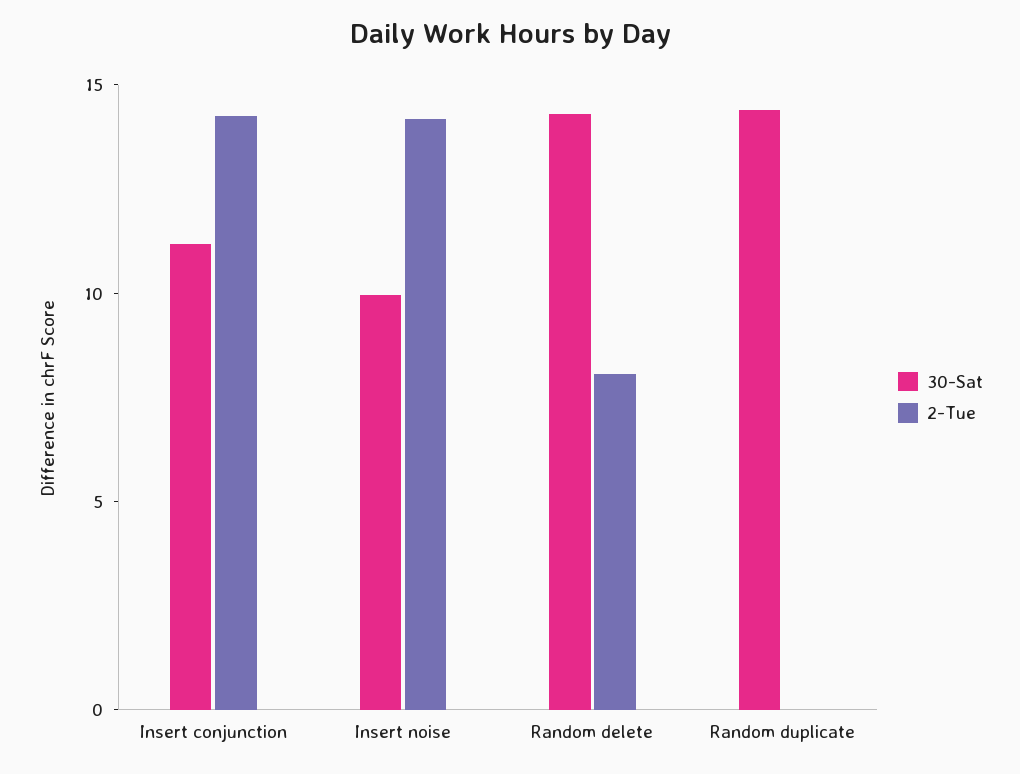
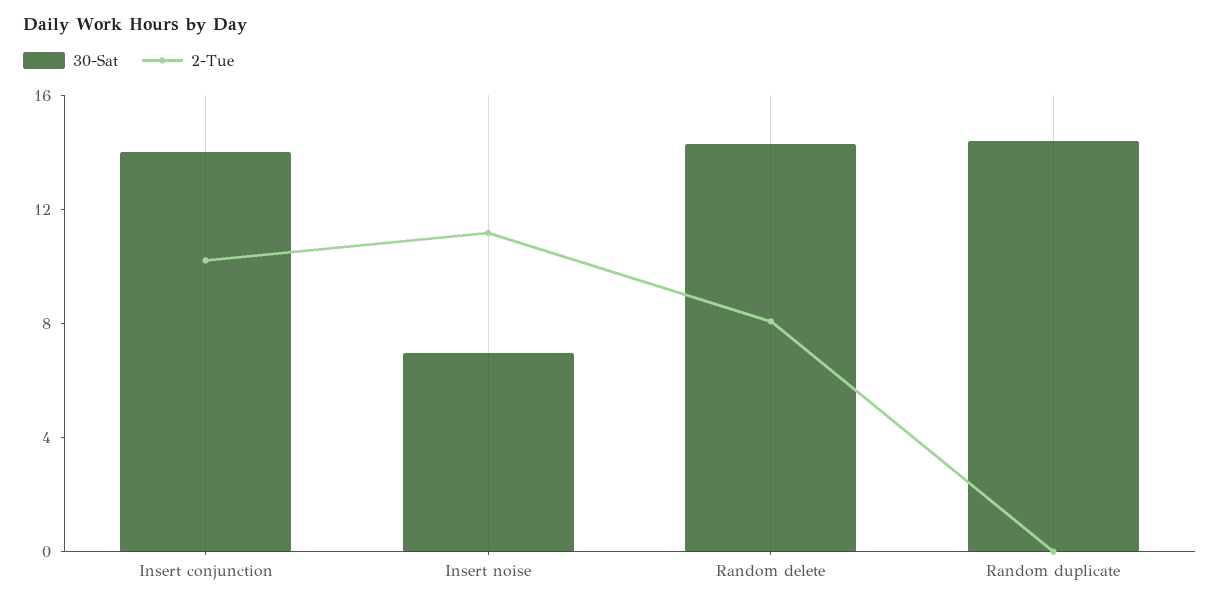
  {
    "30-Sat": {
-     "Insert conjunction": 11,
+     "Insert conjunction": 14,
-     "Insert noise": 10,
+     "Insert noise": 7,
      "Random delete": 14,
      "Random duplicate": 14
    },
    "2-Tue": {
-     "Insert conjunction": 14,
+     "Insert conjunction": 10,
-     "Insert noise": 14,
+     "Insert noise": 11,
      "Random delete": 8,
      "Random duplicate": 0
    }
  }

